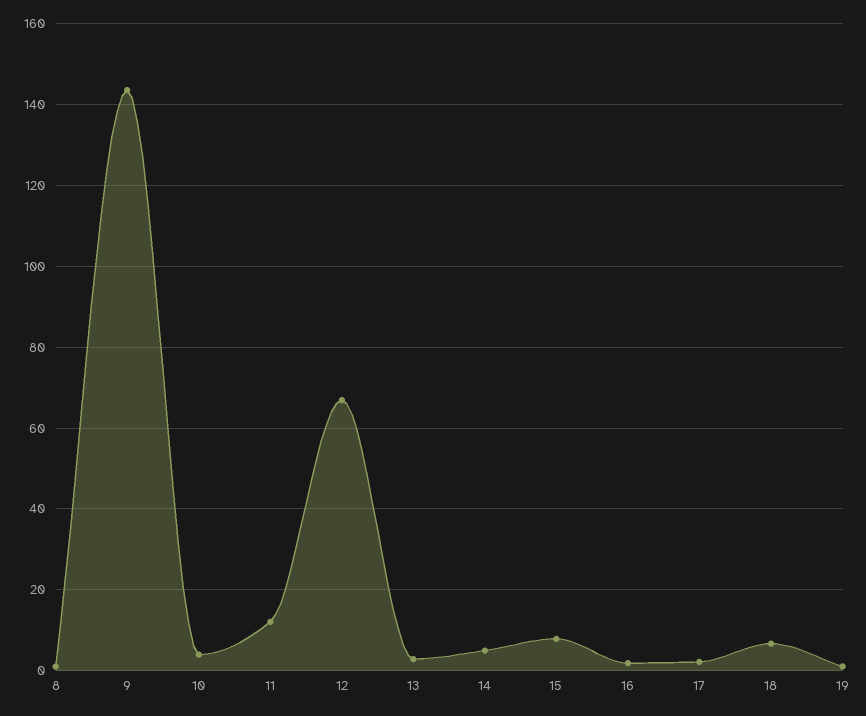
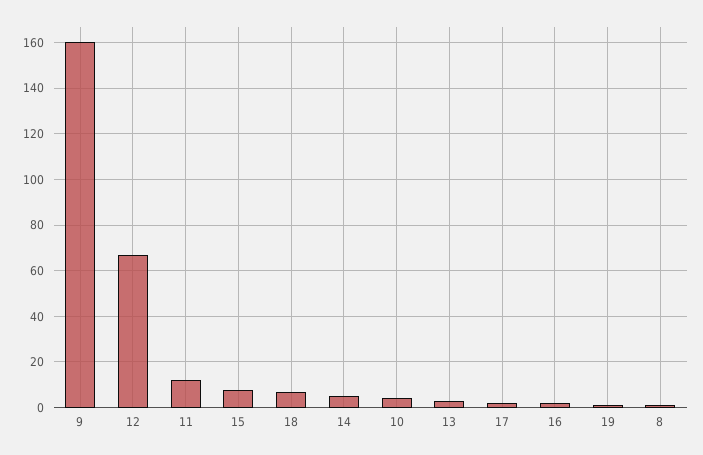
  {
    "8": 2,
-   "9": 144,
+   "9": 160,
    "10": 4,
    "11": 12,
    "12": 66,
    "13": 2,
    "14": 6,
    "15": 8,
    "16": 2,
    "17": 2,
    "18": 6,
    "19": 2
  }

